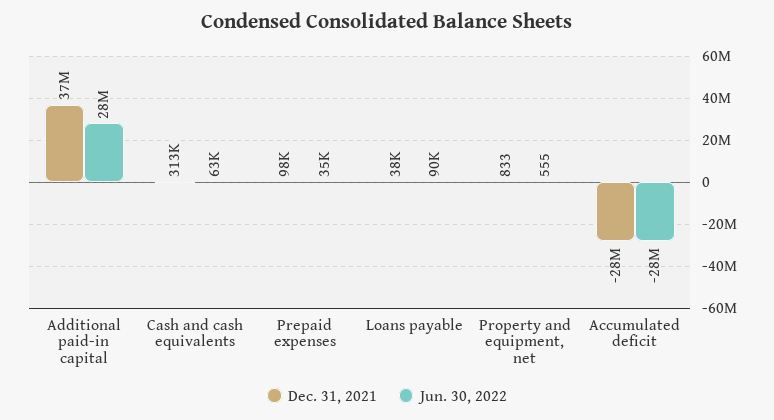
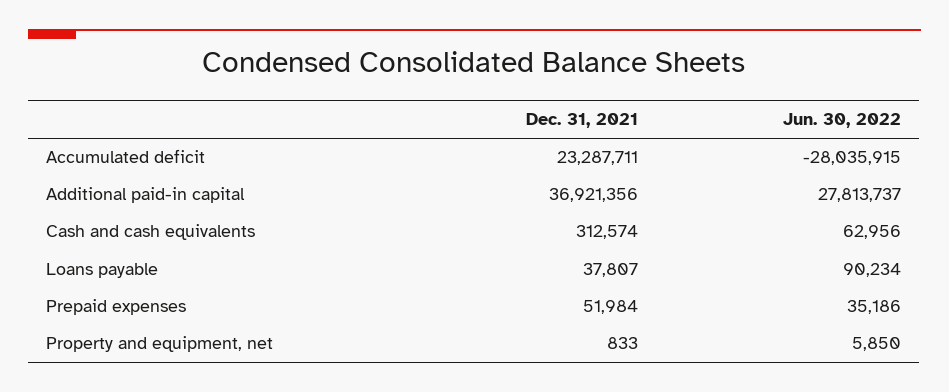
  {
    "Dec. 31, 2021": {
      "Additional paid-in capital": 36921356,
      "Cash and cash equivalents": 312574,
-     "Prepaid expenses": 98000,
+     "Prepaid expenses": 51984,
      "Loans payable": 37807,
      "Property and equipment, net": 833,
-     "Accumulated deficit": -28000000
+     "Accumulated deficit": 23287711
    },
    "Jun. 30, 2022": {
      "Additional paid-in capital": 27813737,
      "Cash and cash equivalents": 62956,
      "Prepaid expenses": 35186,
      "Loans payable": 90234,
-     "Property and equipment, net": 555,
+     "Property and equipment, net": 5850,
      "Accumulated deficit": -28035915
    }
  }

